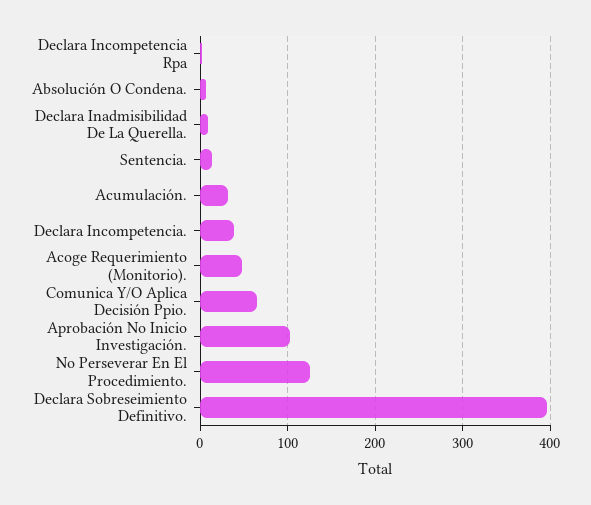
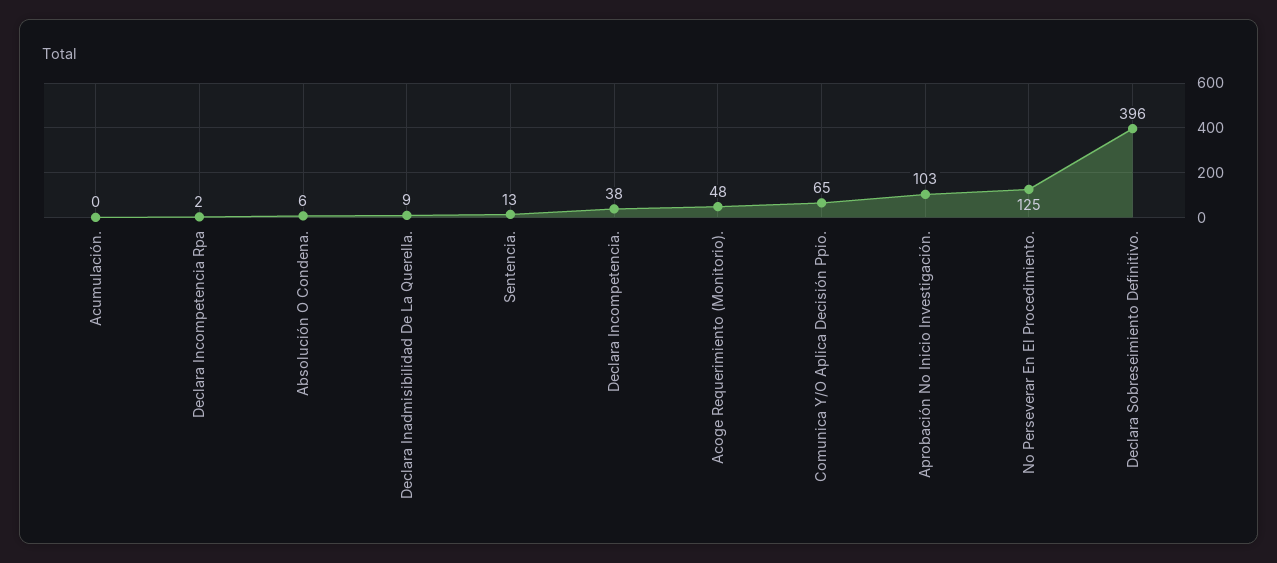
  {
    "Declara Incompetencia Rpa": 2,
    "Absolución O Condena.": 6,
    "Declara Inadmisibilidad De La Querella.": 9,
    "Sentencia.": 13,
-   "Acumulación.": 30,
+   "Acumulación.": 0,
    "Declara Incompetencia.": 38,
    "Acoge Requerimiento (Monitorio).": 48,
    "Comunica Y/O Aplica Decisión Ppio.": 65,
    "Aprobación No Inicio Investigación.": 103,
    "No Perseverar En El Procedimiento.": 125,
    "Declara Sobreseimiento Definitivo.": 396
  }

